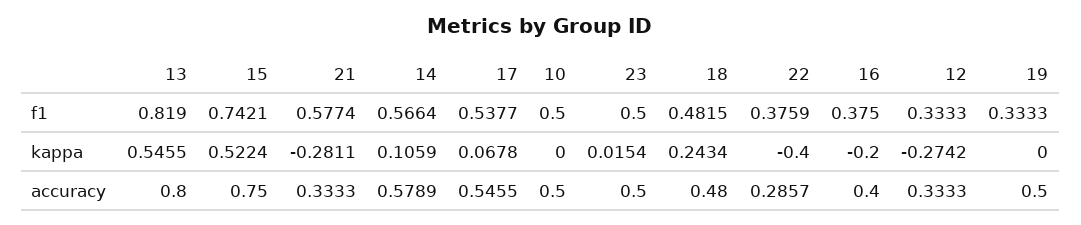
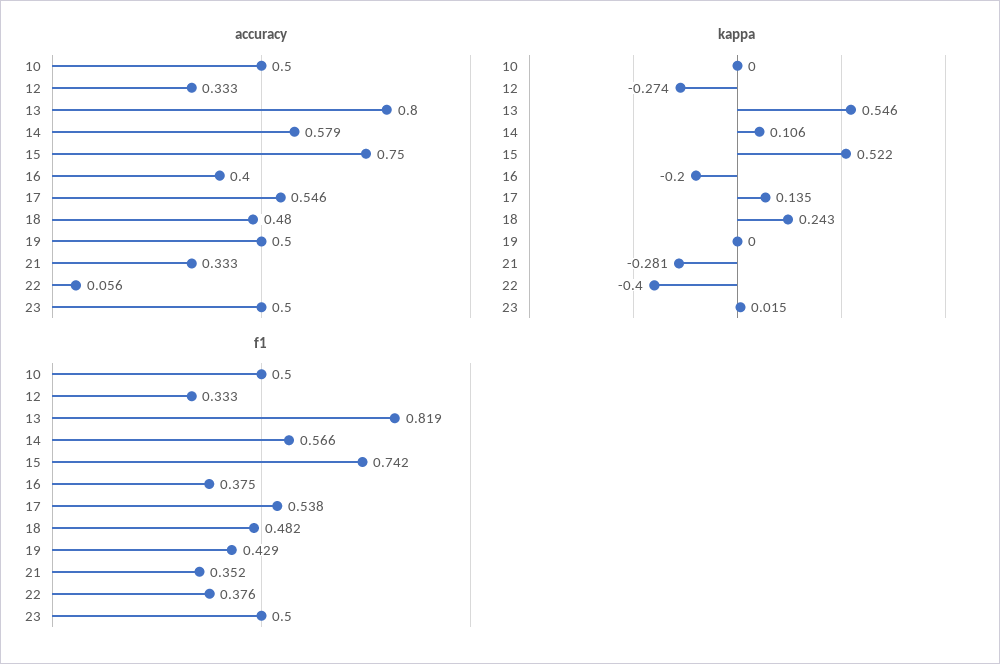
  {
    "f1": {
      "13": 0.819,
      "15": 0.7421,
-     "21": 0.5774,
+     "21": 0.352,
      "14": 0.5664,
      "17": 0.5377,
      "10": 0.5,
      "23": 0.5,
      "18": 0.4815,
      "22": 0.3759,
      "16": 0.375,
      "12": 0.3333,
-     "19": 0.3333
+     "19": 0.429
    },
    "kappa": {
      "13": 0.5455,
      "15": 0.5224,
      "21": -0.2811,
      "14": 0.1059,
-     "17": 0.0678,
+     "17": 0.135,
      "10": 0,
      "23": 0.0154,
      "18": 0.2434,
      "22": -0.4,
      "16": -0.2,
      "12": -0.2742,
      "19": 0
    },
    "accuracy": {
      "13": 0.8,
      "15": 0.75,
      "21": 0.3333,
      "14": 0.5789,
      "17": 0.5455,
      "10": 0.5,
      "23": 0.5,
      "18": 0.48,
-     "22": 0.2857,
+     "22": 0.056,
      "16": 0.4,
      "12": 0.3333,
      "19": 0.5
    }
  }

